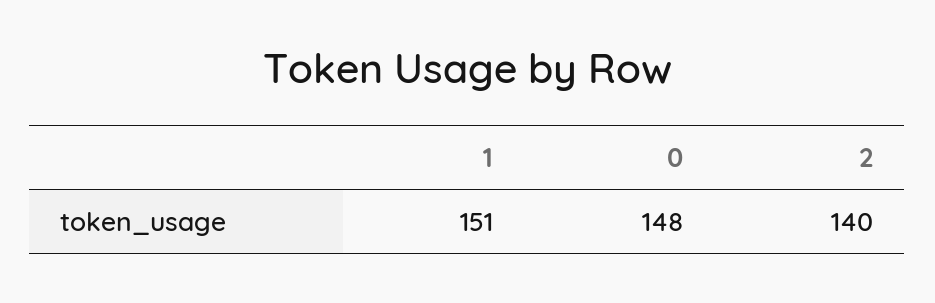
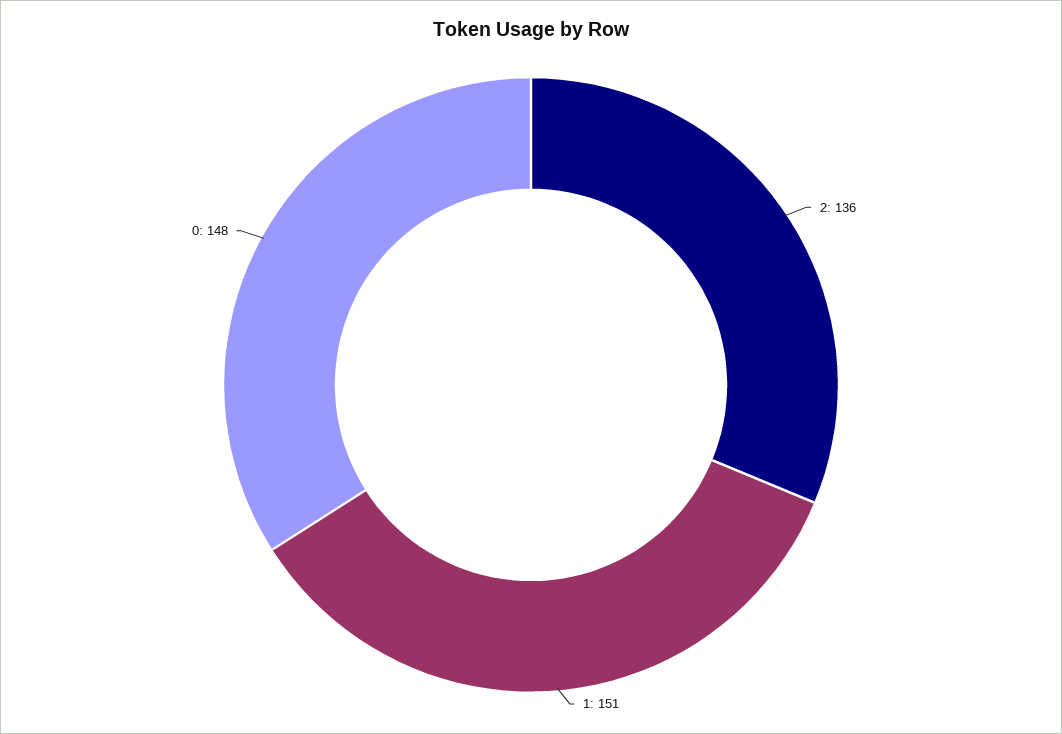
  {
    "1": 151,
    "0": 148,
-   "2": 140
+   "2": 136
  }

